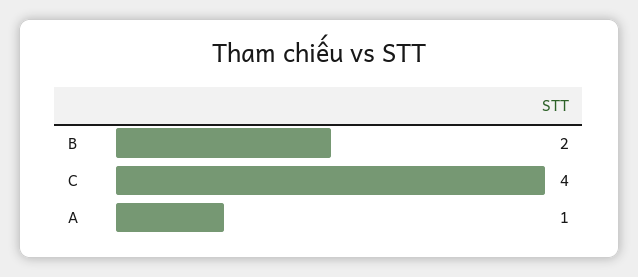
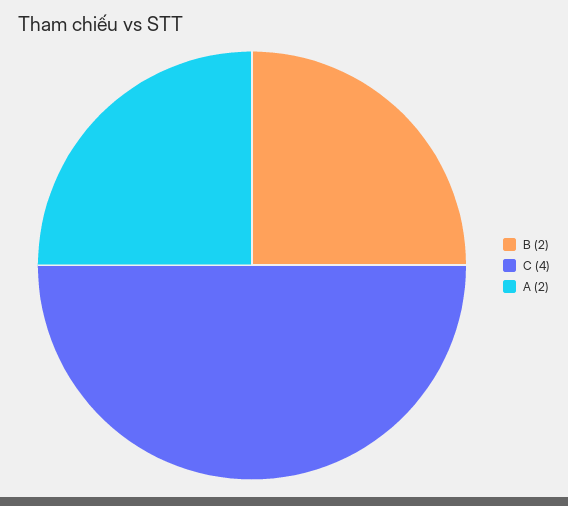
  {
    "B": 2,
    "C": 4,
-   "A": 1
+   "A": 2
  }

